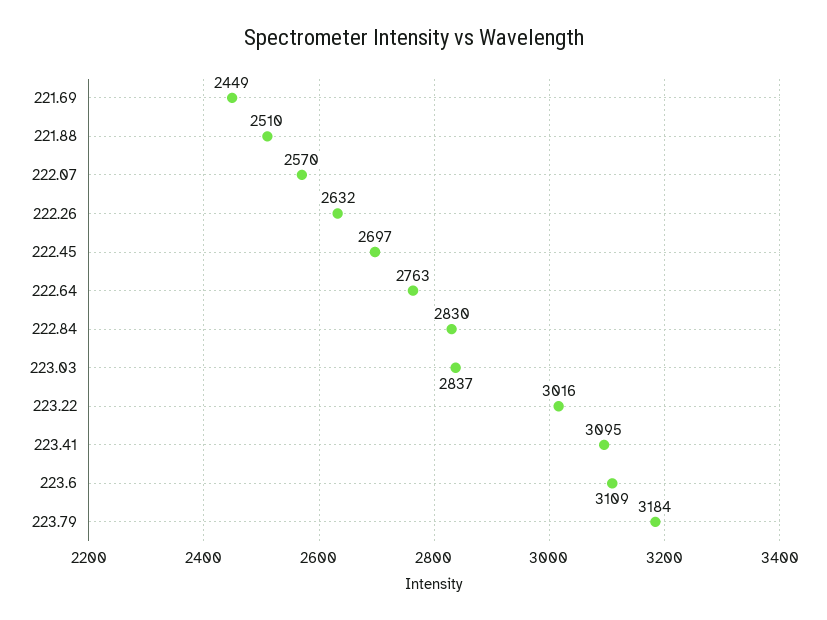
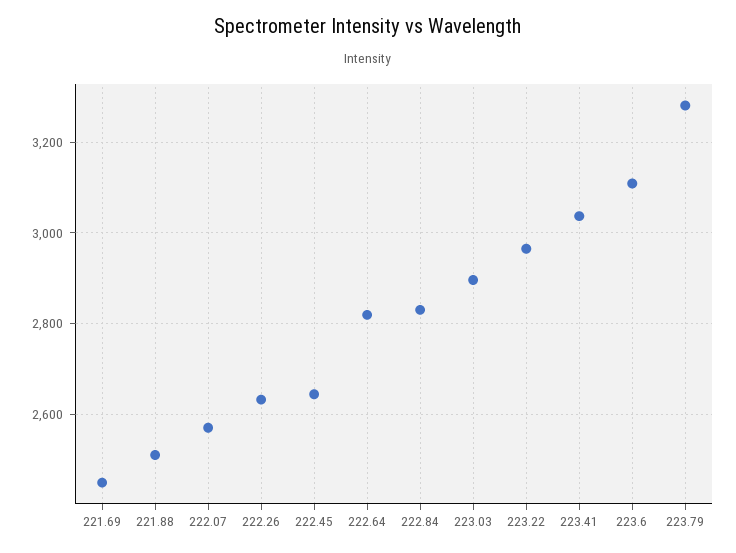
  {
    "221.69": 2449,
    "221.88": 2510,
    "222.07": 2570,
    "222.26": 2632,
-   "222.45": 2697,
+   "222.45": 2640,
-   "222.64": 2763,
+   "222.64": 2820,
    "222.84": 2830,
-   "223.03": 2837,
+   "223.03": 2900,
-   "223.22": 3016,
+   "223.22": 2960,
-   "223.41": 3095,
+   "223.41": 3040,
    "223.6": 3109,
-   "223.79": 3184
+   "223.79": 3280
  }

